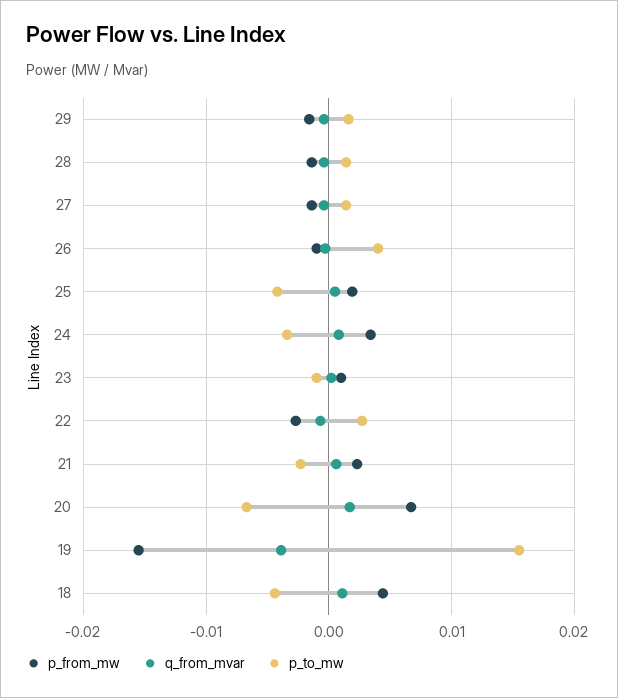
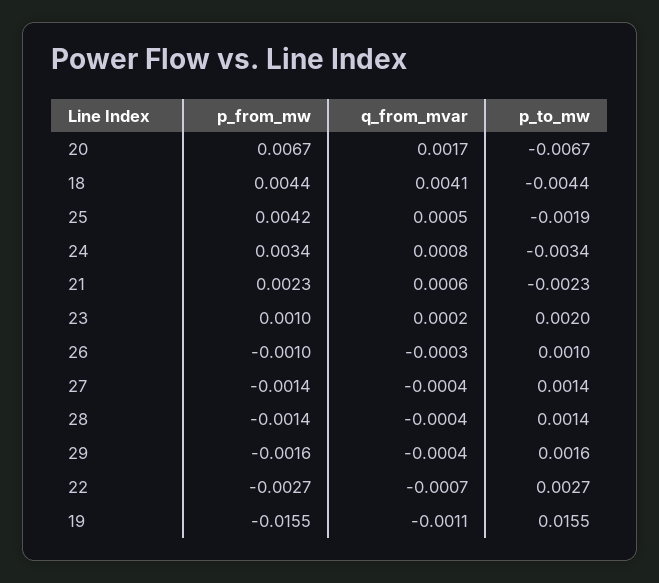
  {
    "p_from_mw": {
      "29": -0.0016,
      "28": -0.0014,
      "27": -0.0014,
      "26": -0.001,
-     "25": 0.002,
+     "25": 0.0042,
      "24": 0.0034,
      "23": 0.001,
      "22": -0.0027,
      "21": 0.0023,
      "20": 0.0067,
      "19": -0.0155,
      "18": 0.0044
    },
    "q_from_mvar": {
      "29": -0.0004,
      "28": -0.0004,
      "27": -0.0004,
      "26": -0.0003,
      "25": 0.0005,
      "24": 0.0008,
      "23": 0.0002,
      "22": -0.0007,
      "21": 0.0006,
      "20": 0.0017,
-     "19": -0.004,
+     "19": -0.0011,
-     "18": 0.001
+     "18": 0.0041
    },
    "p_to_mw": {
      "29": 0.0016,
      "28": 0.0014,
      "27": 0.0014,
-     "26": 0.004,
+     "26": 0.001,
-     "25": -0.004,
+     "25": -0.0019,
      "24": -0.0034,
-     "23": -0.001,
+     "23": 0.002,
      "22": 0.0027,
      "21": -0.0023,
      "20": -0.0067,
      "19": 0.0155,
      "18": -0.0044
    }
  }

